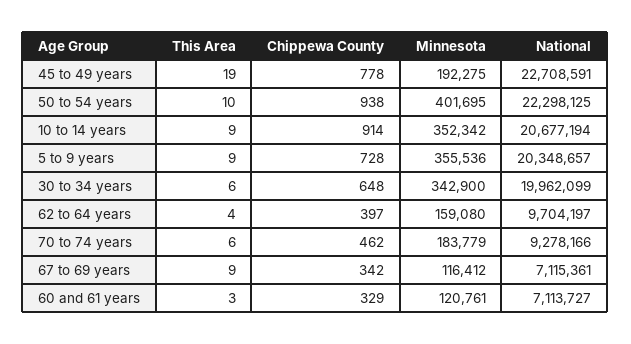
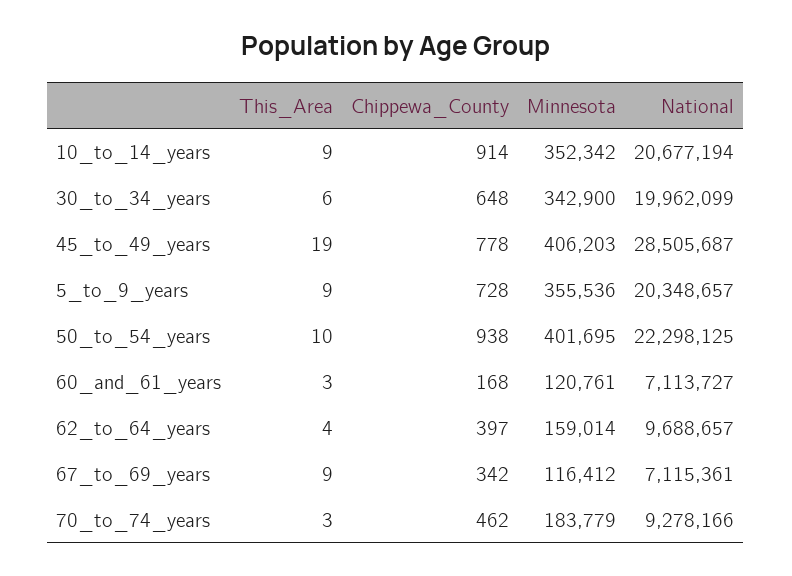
  {
    "This Area": {
      "45 to 49 years": 19,
      "50 to 54 years": 10,
      "10 to 14 years": 9,
      "5 to 9 years": 9,
      "30 to 34 years": 6,
      "62 to 64 years": 4,
-     "70 to 74 years": 6,
+     "70 to 74 years": 3,
      "67 to 69 years": 9,
      "60 and 61 years": 3
    },
    "Chippewa County": {
      "45 to 49 years": 778,
      "50 to 54 years": 938,
      "10 to 14 years": 914,
      "5 to 9 years": 728,
      "30 to 34 years": 648,
      "62 to 64 years": 397,
      "70 to 74 years": 462,
      "67 to 69 years": 342,
-     "60 and 61 years": 329
+     "60 and 61 years": 168
    },
    "Minnesota": {
-     "45 to 49 years": 192275,
+     "45 to 49 years": 406203,
      "50 to 54 years": 401695,
      "10 to 14 years": 352342,
      "5 to 9 years": 355536,
      "30 to 34 years": 342900,
-     "62 to 64 years": 159080,
+     "62 to 64 years": 159014,
      "70 to 74 years": 183779,
      "67 to 69 years": 116412,
      "60 and 61 years": 120761
    },
    "National": {
-     "45 to 49 years": 22708591,
+     "45 to 49 years": 28505687,
      "50 to 54 years": 22298125,
      "10 to 14 years": 20677194,
      "5 to 9 years": 20348657,
      "30 to 34 years": 19962099,
-     "62 to 64 years": 9704197,
+     "62 to 64 years": 9688657,
      "70 to 74 years": 9278166,
      "67 to 69 years": 7115361,
      "60 and 61 years": 7113727
    }
  }

